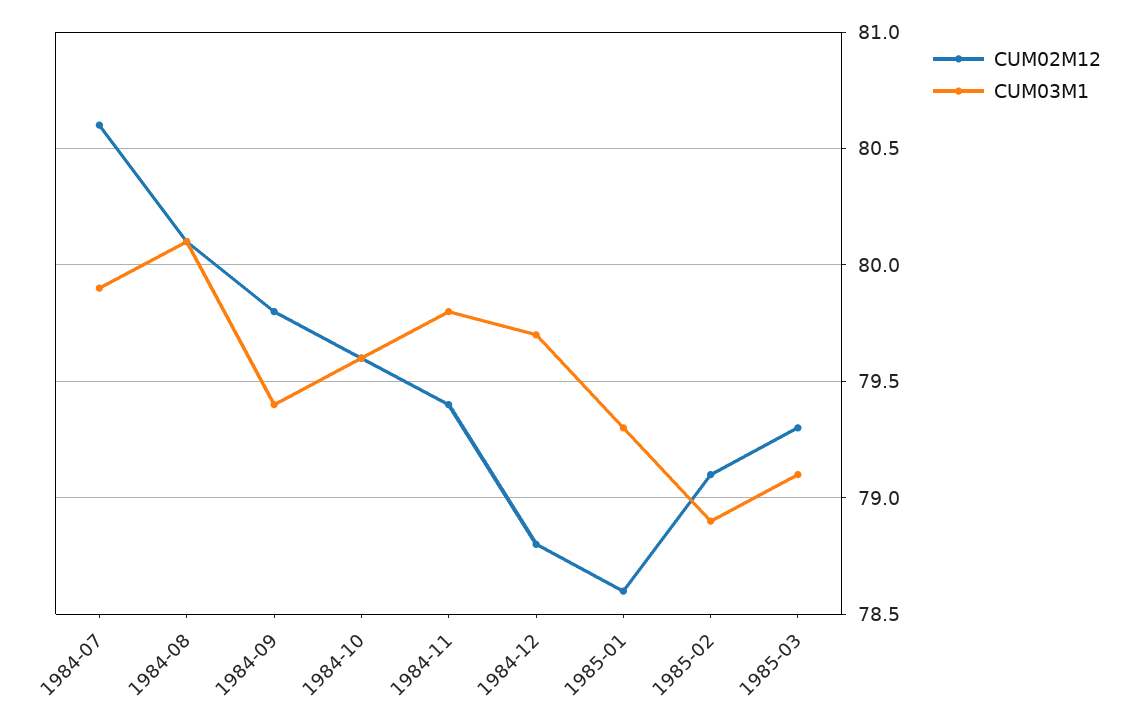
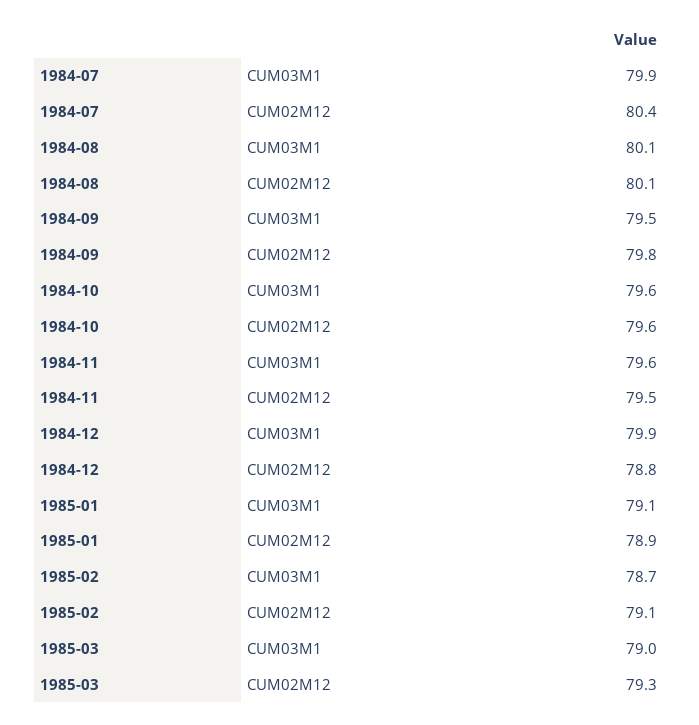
  {
    "CUM02M12": {
-     "1984-07": 80.6,
+     "1984-07": 80.4,
      "1984-08": 80.1,
      "1984-09": 79.8,
      "1984-10": 79.6,
-     "1984-11": 79.4,
+     "1984-11": 79.5,
      "1984-12": 78.8,
-     "1985-01": 78.6,
+     "1985-01": 78.9,
      "1985-02": 79.1,
      "1985-03": 79.3
    },
    "CUM03M1": {
      "1984-07": 79.9,
      "1984-08": 80.1,
-     "1984-09": 79.4,
+     "1984-09": 79.5,
      "1984-10": 79.6,
-     "1984-11": 79.8,
+     "1984-11": 79.6,
-     "1984-12": 79.7,
+     "1984-12": 79.9,
-     "1985-01": 79.3,
+     "1985-01": 79.1,
-     "1985-02": 78.9,
+     "1985-02": 78.7,
-     "1985-03": 79.1
+     "1985-03": 79
    }
  }

